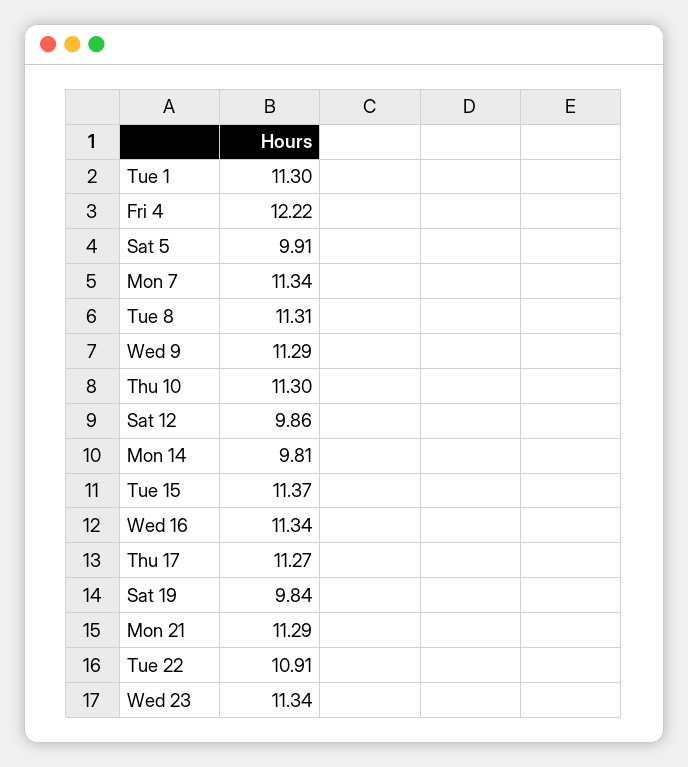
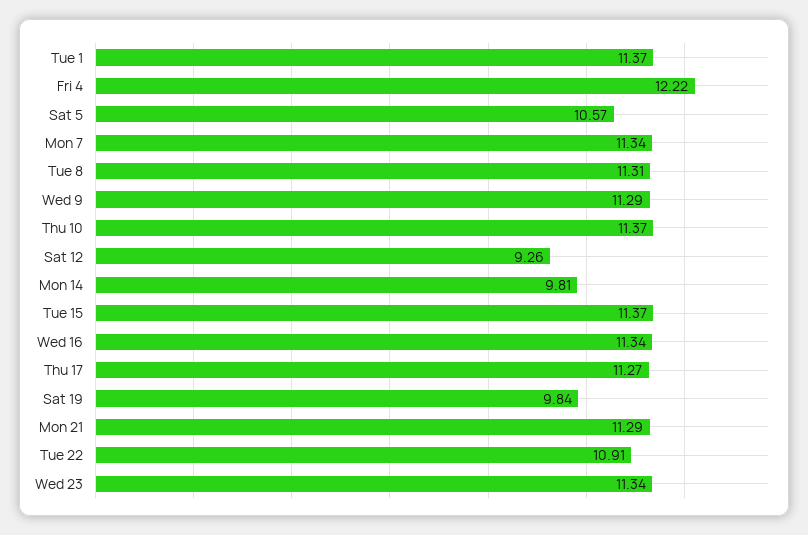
  {
-   "Tue 1": 11.3,
+   "Tue 1": 11.37,
    "Fri 4": 12.22,
-   "Sat 5": 9.91,
+   "Sat 5": 10.57,
    "Mon 7": 11.34,
    "Tue 8": 11.31,
    "Wed 9": 11.29,
-   "Thu 10": 11.3,
+   "Thu 10": 11.37,
-   "Sat 12": 9.86,
+   "Sat 12": 9.26,
    "Mon 14": 9.81,
    "Tue 15": 11.37,
    "Wed 16": 11.34,
    "Thu 17": 11.27,
    "Sat 19": 9.84,
    "Mon 21": 11.29,
    "Tue 22": 10.91,
    "Wed 23": 11.34
  }

